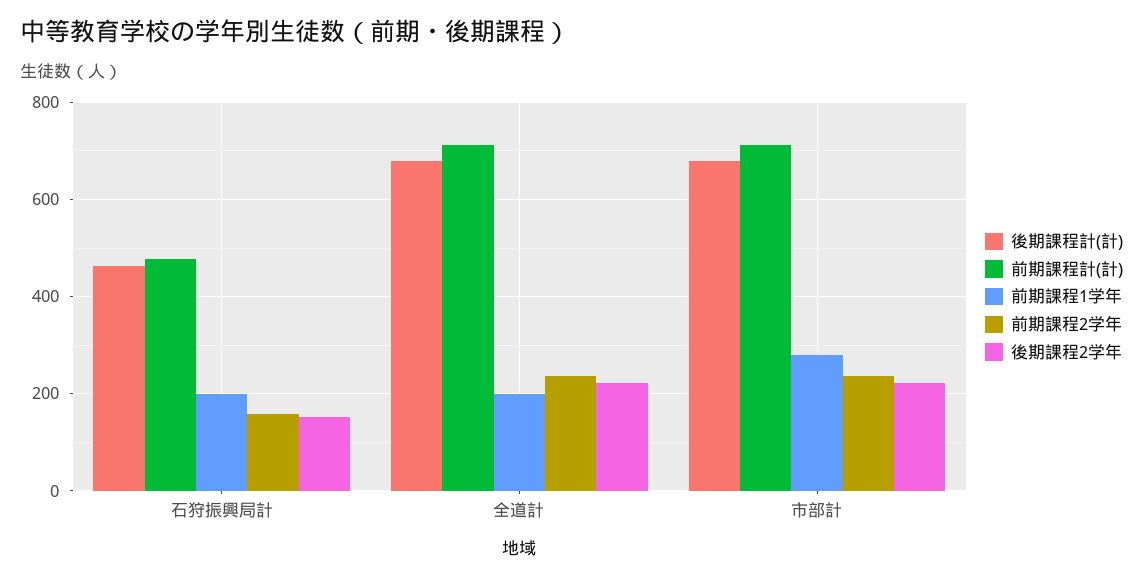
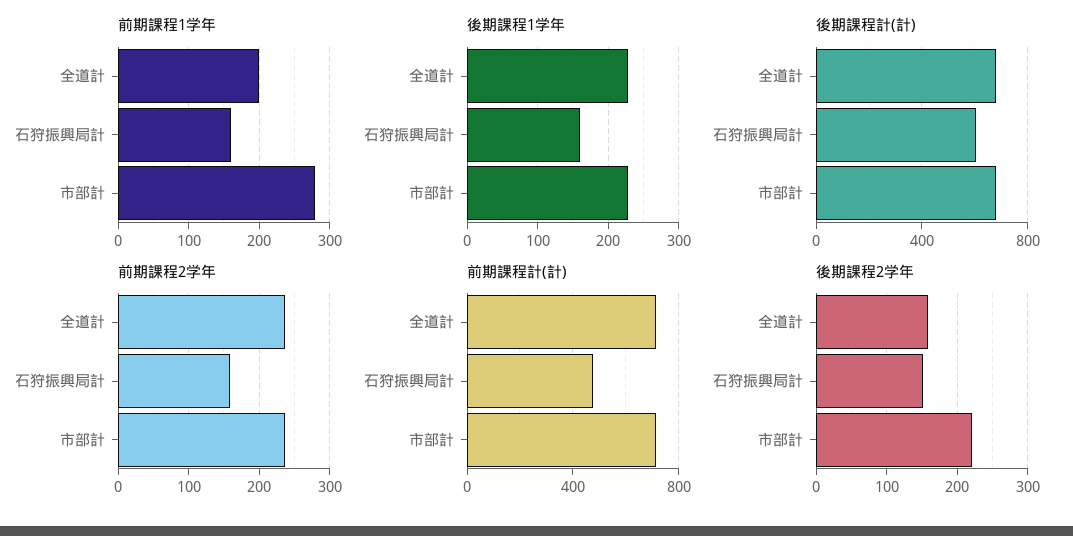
  {
    "後期課程計(計)": {
-     "石狩振興局計": 460,
+     "石狩振興局計": 600,
      "全道計": 680,
      "市部計": 680
    },
    "前期課程計(計)": {
      "石狩振興局計": 480,
      "全道計": 720,
      "市部計": 720
    },
    "前期課程1学年": {
-     "石狩振興局計": 200,
+     "石狩振興局計": 160,
      "全道計": 200,
      "市部計": 280
    },
    "前期課程2学年": {
      "石狩振興局計": 160,
      "全道計": 240,
      "市部計": 240
    },
    "後期課程2学年": {
      "石狩振興局計": 150,
-     "全道計": 220,
+     "全道計": 160,
      "市部計": 220
-   }
+   },
+   "後期課程1学年": {
+     "全道計": 230,
+     "石狩振興局計": 160,
+     "市部計": 230
+   }
  }

